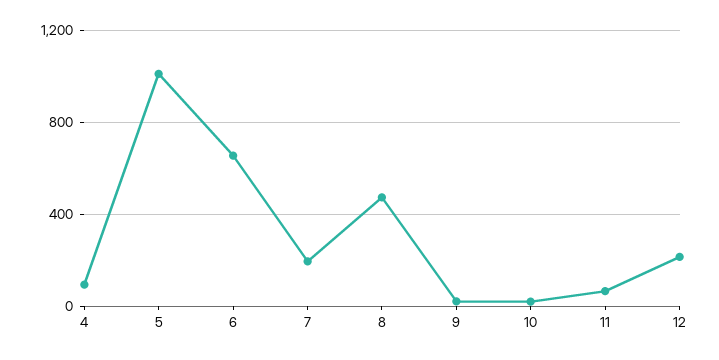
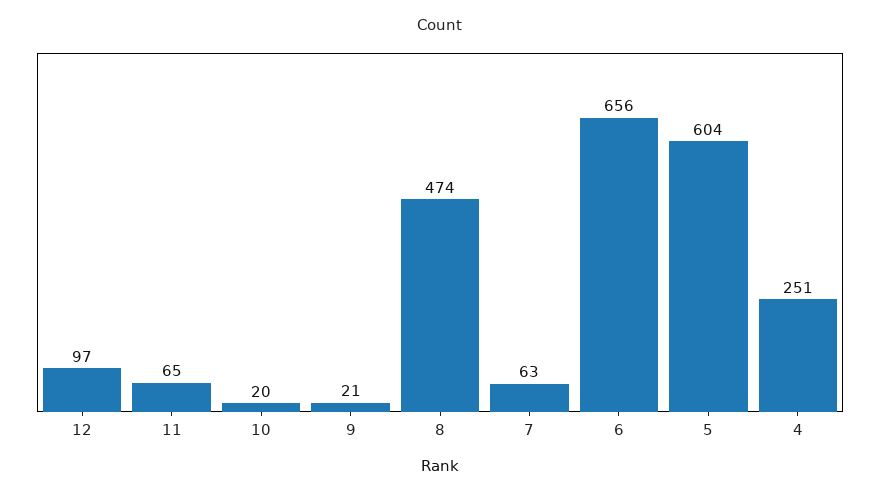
  {
-   "4": 100,
+   "4": 251,
-   "5": 1000,
+   "5": 604,
    "6": 656,
-   "7": 200,
+   "7": 63,
    "8": 474,
    "9": 21,
    "10": 20,
    "11": 65,
-   "12": 200
+   "12": 97
  }

